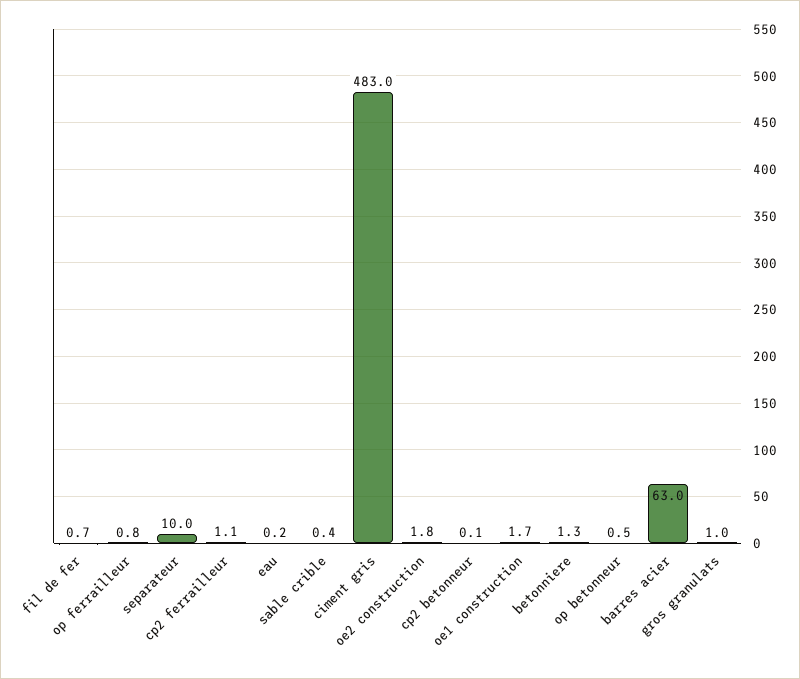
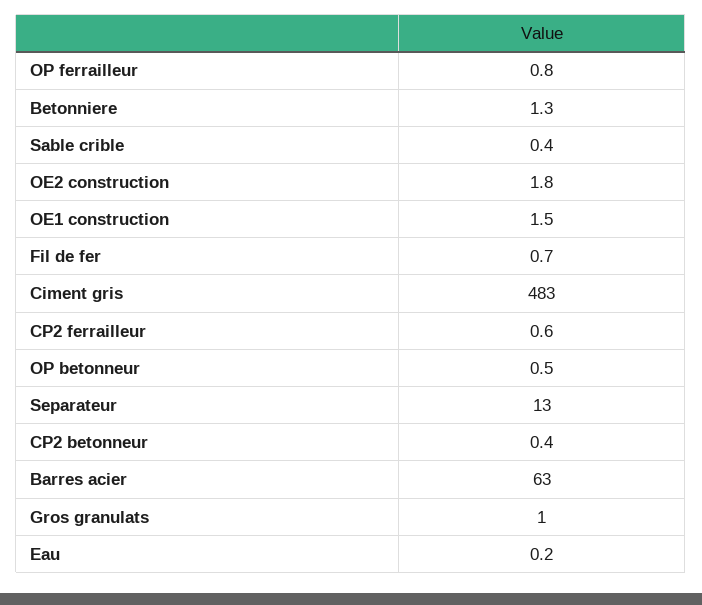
  {
    "fil de fer": 0.7,
    "op ferrailleur": 0.8,
-   "separateur": 10,
+   "separateur": 13,
-   "cp2 ferrailleur": 1.1,
+   "cp2 ferrailleur": 0.6,
    "eau": 0.2,
    "sable crible": 0.4,
    "ciment gris": 483,
    "oe2 construction": 1.8,
-   "cp2 betonneur": 0.1,
+   "cp2 betonneur": 0.4,
-   "oe1 construction": 1.7,
+   "oe1 construction": 1.5,
    "betonniere": 1.3,
    "op betonneur": 0.5,
    "barres acier": 63,
    "gros granulats": 1
  }

